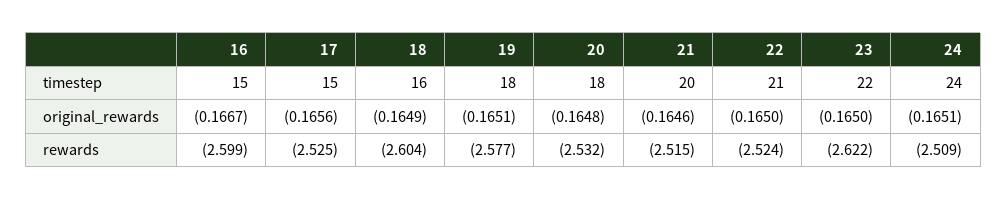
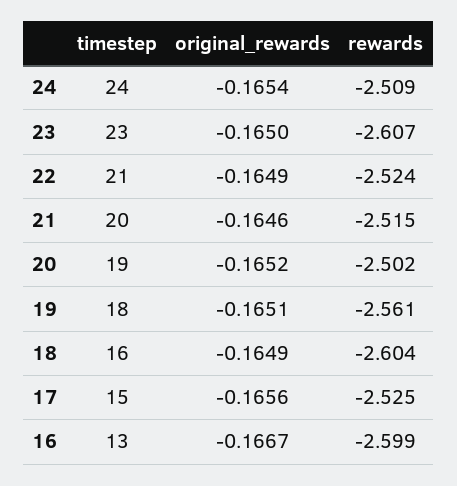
  {
    "16": {
-     "timestep": 15,
+     "timestep": 13,
      "original_rewards": -0.1667,
      "rewards": -2.599
    },
    "17": {
      "timestep": 15,
      "original_rewards": -0.1656,
      "rewards": -2.525
    },
    "18": {
      "timestep": 16,
      "original_rewards": -0.1649,
      "rewards": -2.604
    },
    "19": {
      "timestep": 18,
      "original_rewards": -0.1651,
-     "rewards": -2.577
+     "rewards": -2.561
    },
    "20": {
-     "timestep": 18,
+     "timestep": 19,
-     "original_rewards": -0.1648,
+     "original_rewards": -0.1652,
-     "rewards": -2.532
+     "rewards": -2.502
    },
    "21": {
      "timestep": 20,
      "original_rewards": -0.1646,
      "rewards": -2.515
    },
    "22": {
      "timestep": 21,
-     "original_rewards": -0.165,
+     "original_rewards": -0.1649,
      "rewards": -2.524
    },
    "23": {
-     "timestep": 22,
+     "timestep": 23,
      "original_rewards": -0.165,
-     "rewards": -2.622
+     "rewards": -2.607
    },
    "24": {
      "timestep": 24,
-     "original_rewards": -0.1651,
+     "original_rewards": -0.1654,
      "rewards": -2.509
    }
  }

